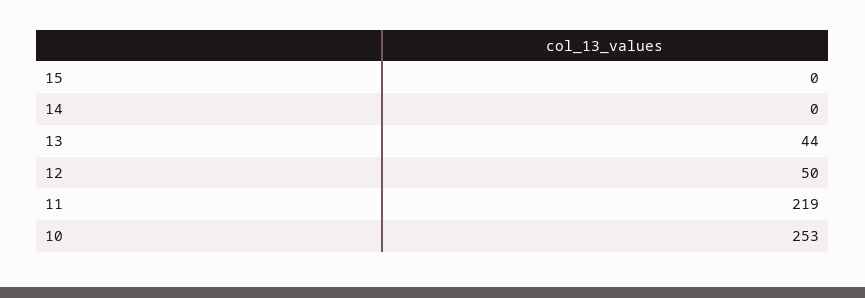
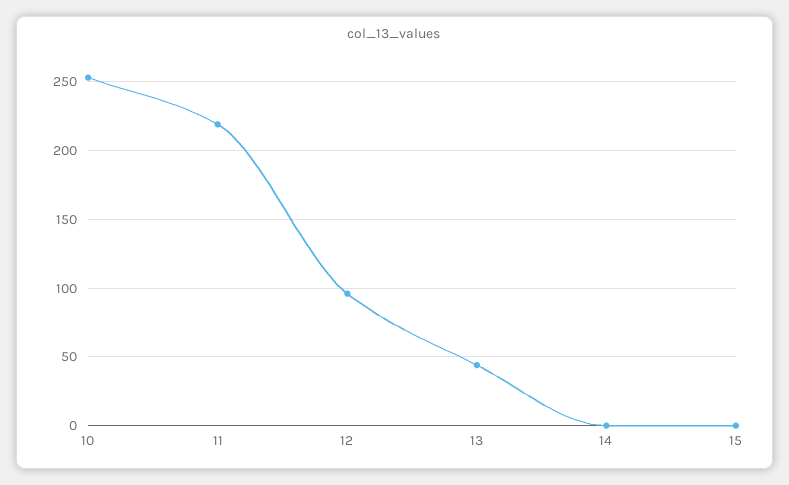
  {
    "15": 0,
    "14": 0,
    "13": 44,
-   "12": 50,
+   "12": 95,
    "11": 219,
    "10": 253
  }

